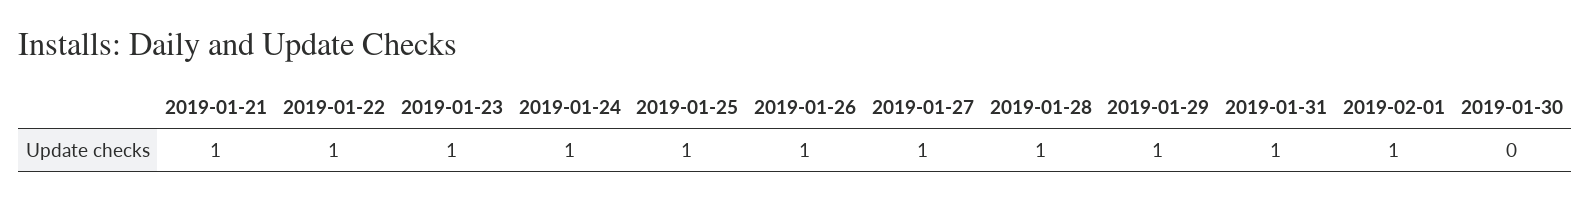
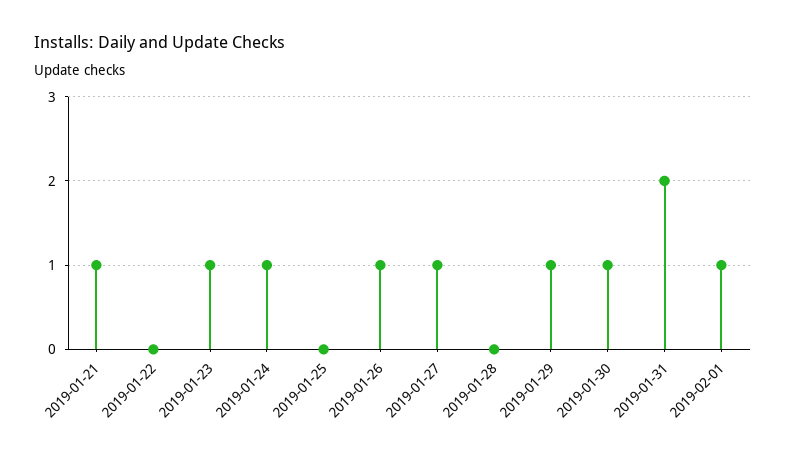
  {
    "2019-01-21": 1,
-   "2019-01-22": 1,
+   "2019-01-22": 0,
    "2019-01-23": 1,
    "2019-01-24": 1,
-   "2019-01-25": 1,
+   "2019-01-25": 0,
    "2019-01-26": 1,
    "2019-01-27": 1,
-   "2019-01-28": 1,
+   "2019-01-28": 0,
    "2019-01-29": 1,
-   "2019-01-31": 1,
+   "2019-01-31": 2,
    "2019-02-01": 1,
-   "2019-01-30": 0
+   "2019-01-30": 1
  }

